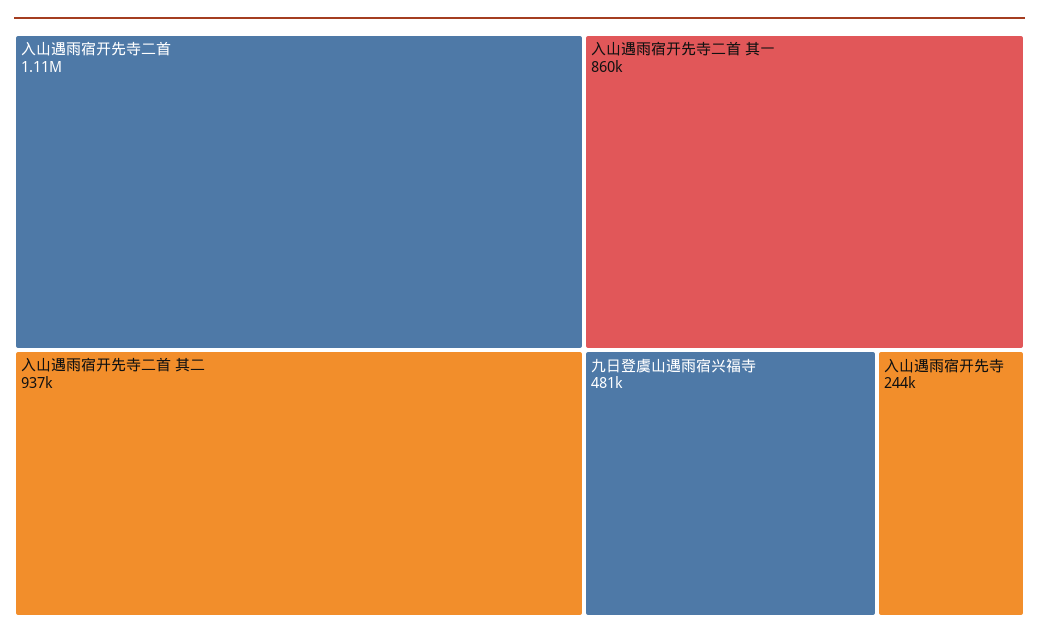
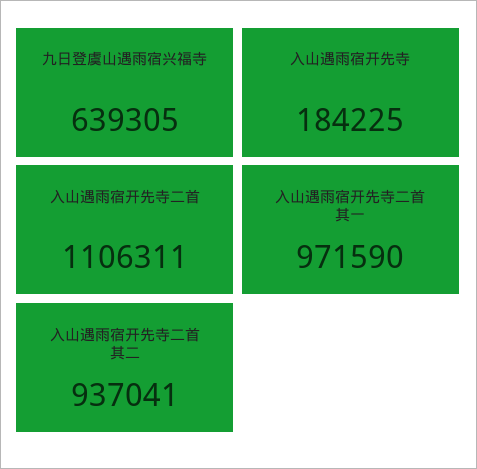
  {
    "入山遇雨宿开先寺二首": 1106311,
    "入山遇雨宿开先寺二首 其二": 937041,
-   "入山遇雨宿开先寺二首 其一": 860000,
+   "入山遇雨宿开先寺二首 其一": 971590,
-   "九日登虞山遇雨宿兴福寺": 481000,
+   "九日登虞山遇雨宿兴福寺": 639305,
-   "入山遇雨宿开先寺": 244000
+   "入山遇雨宿开先寺": 184225
  }

